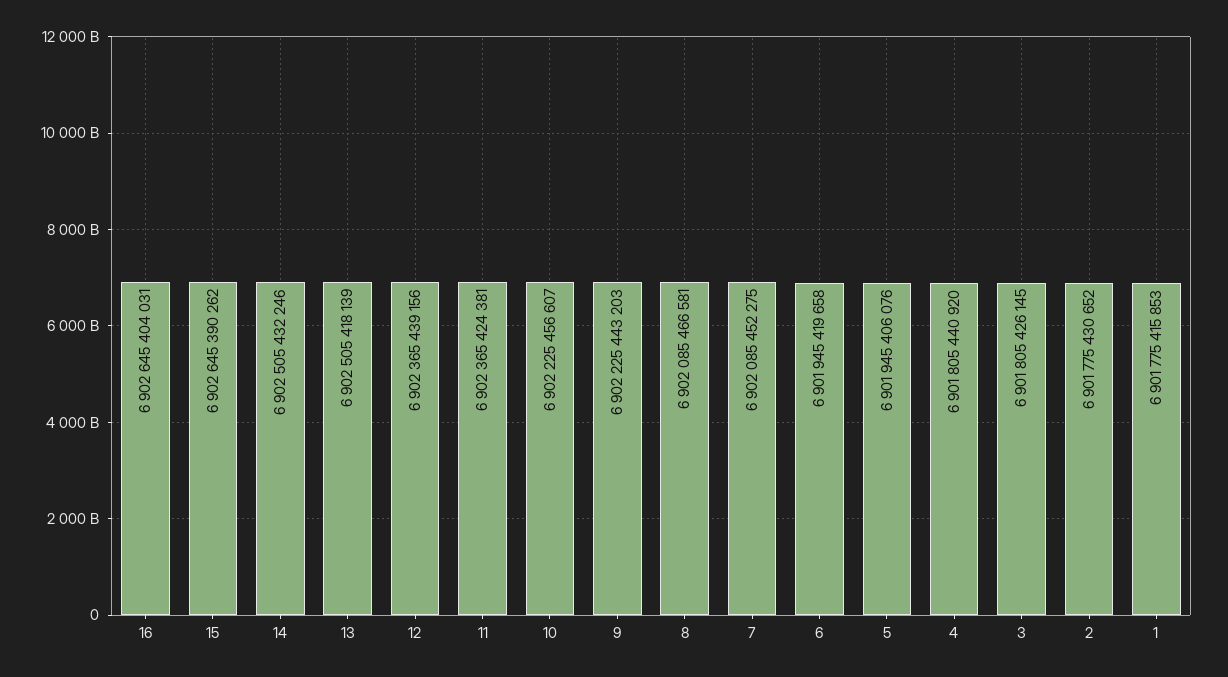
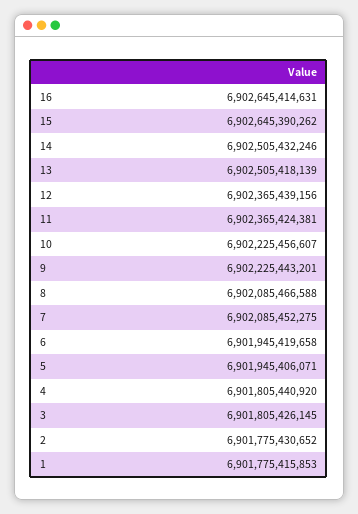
  {
-   "16": 6902645404031,
+   "16": 6902645414631,
    "15": 6902645390262,
    "14": 6902505432246,
    "13": 6902505418139,
    "12": 6902365439156,
    "11": 6902365424381,
    "10": 6902225456607,
-   "9": 6902225443203,
+   "9": 6902225443201,
-   "8": 6902085466581,
+   "8": 6902085466588,
    "7": 6902085452275,
    "6": 6901945419658,
-   "5": 6901945406076,
+   "5": 6901945406071,
    "4": 6901805440920,
    "3": 6901805426145,
    "2": 6901775430652,
    "1": 6901775415853
  }

